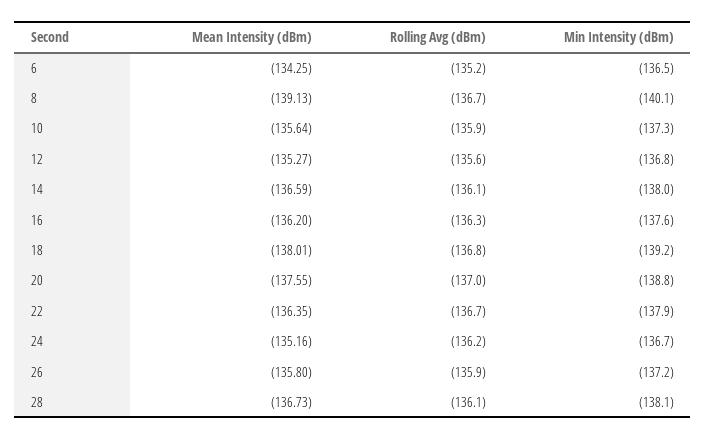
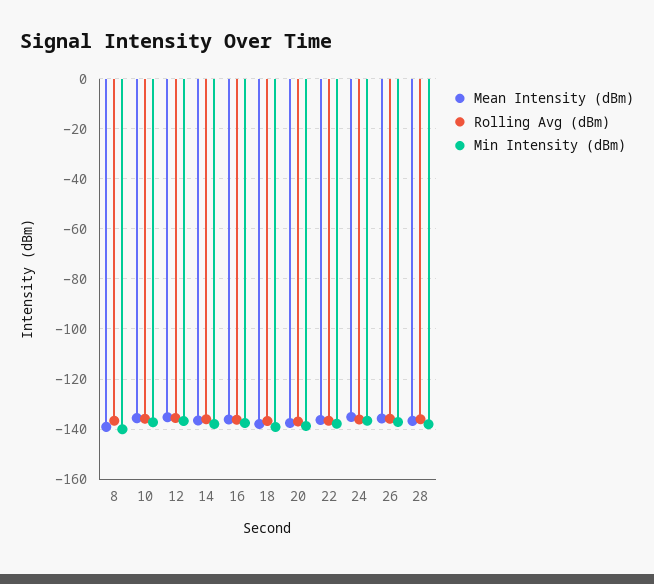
  {
    "Mean Intensity (dBm)": {
-     "6": -134.25,
      "8": -139.13,
      "10": -135.64,
      "12": -135.27,
      "14": -136.59,
      "16": -136.2,
      "18": -138.01,
      "20": -137.55,
      "22": -136.35,
      "24": -135.16,
      "26": -135.8,
      "28": -136.73
    },
    "Rolling Avg (dBm)": {
-     "6": -135.2,
      "8": -136.7,
      "10": -135.9,
      "12": -135.6,
      "14": -136.1,
      "16": -136.3,
      "18": -136.8,
      "20": -137,
      "22": -136.7,
      "24": -136.2,
      "26": -135.9,
      "28": -136.1
    },
    "Min Intensity (dBm)": {
-     "6": -136.5,
      "8": -140.1,
      "10": -137.3,
      "12": -136.8,
      "14": -138,
      "16": -137.6,
      "18": -139.2,
      "20": -138.8,
      "22": -137.9,
      "24": -136.7,
      "26": -137.2,
      "28": -138.1
    }
  }

